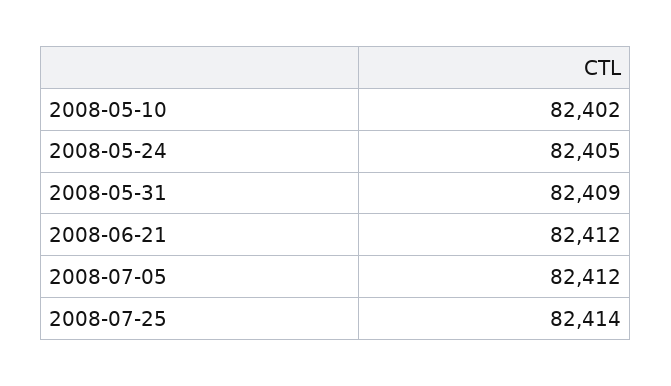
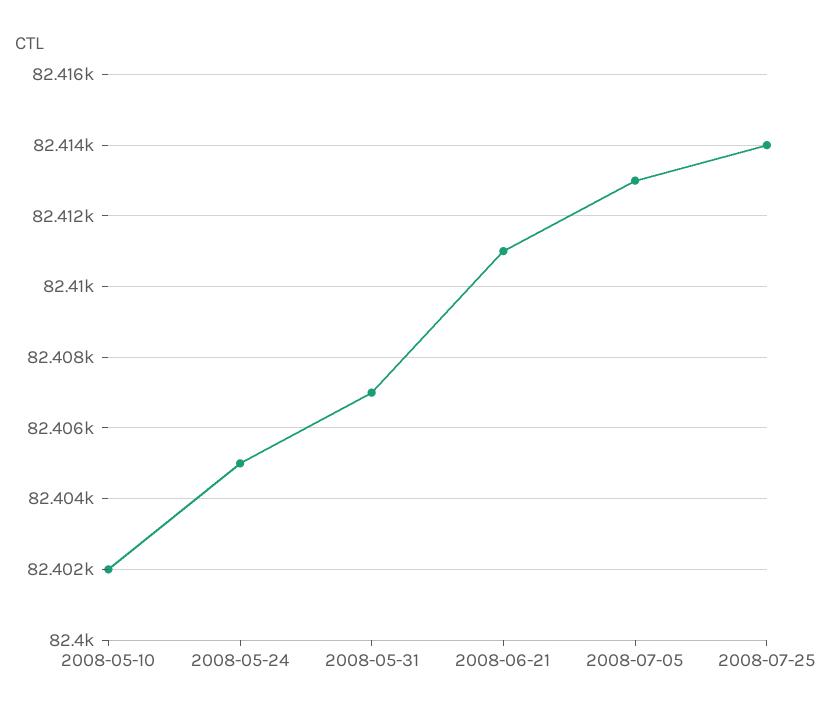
  {
    "2008-05-10": 82402,
    "2008-05-24": 82405,
-   "2008-05-31": 82409,
+   "2008-05-31": 82407,
-   "2008-06-21": 82412,
+   "2008-06-21": 82411,
-   "2008-07-05": 82412,
+   "2008-07-05": 82413,
    "2008-07-25": 82414
  }

